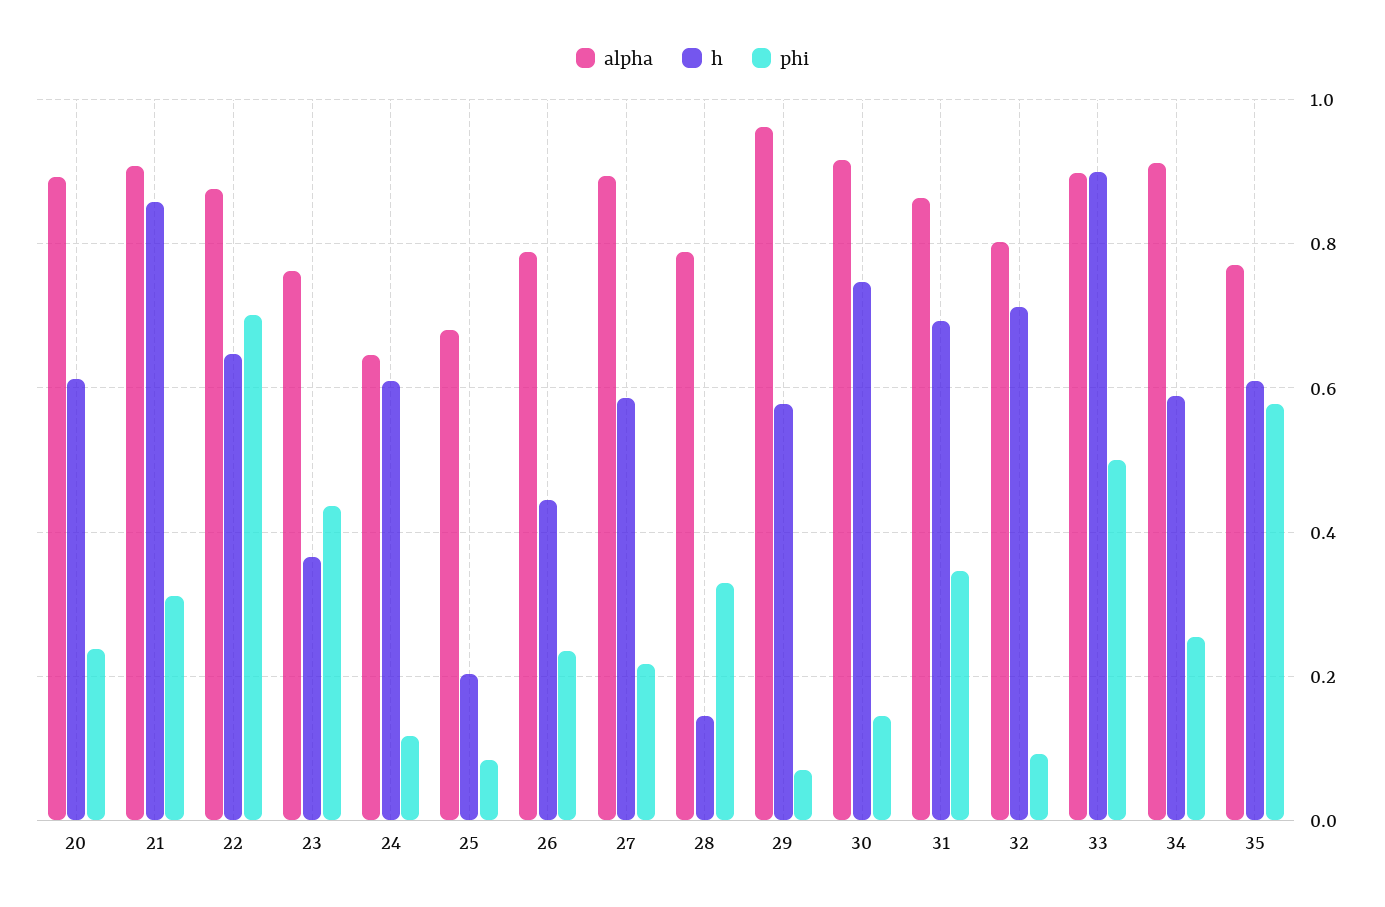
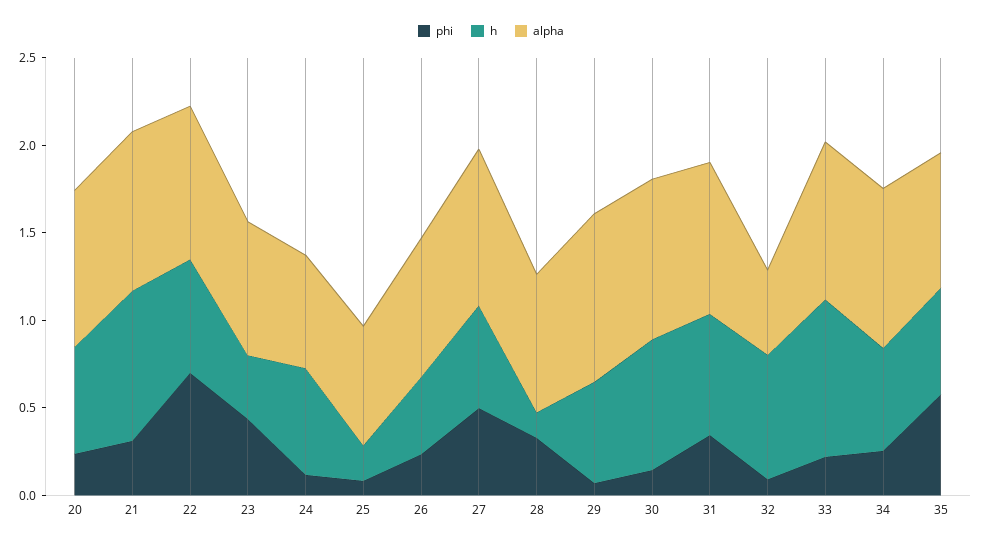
  {
    "alpha": {
      "20": 0.9,
      "21": 0.9,
      "22": 0.88,
      "23": 0.76,
      "24": 0.64,
      "25": 0.68,
      "26": 0.78,
      "27": 0.9,
      "28": 0.78,
      "29": 0.96,
      "30": 0.92,
      "31": 0.86,
-     "32": 0.8,
+     "32": 0.5,
      "33": 0.9,
      "34": 0.92,
      "35": 0.78
    },
    "h": {
      "20": 0.62,
      "21": 0.86,
      "22": 0.64,
      "23": 0.36,
      "24": 0.6,
      "25": 0.2,
      "26": 0.44,
      "27": 0.58,
      "28": 0.14,
      "29": 0.58,
      "30": 0.74,
      "31": 0.7,
      "32": 0.72,
      "33": 0.9,
      "34": 0.58,
      "35": 0.62
    },
    "phi": {
      "20": 0.24,
      "21": 0.32,
      "22": 0.7,
      "23": 0.44,
      "24": 0.12,
      "25": 0.08,
      "26": 0.24,
-     "27": 0.22,
+     "27": 0.5,
      "28": 0.32,
      "29": 0.08,
      "30": 0.14,
      "31": 0.34,
      "32": 0.1,
-     "33": 0.5,
+     "33": 0.2,
      "34": 0.26,
      "35": 0.58
    }
  }

